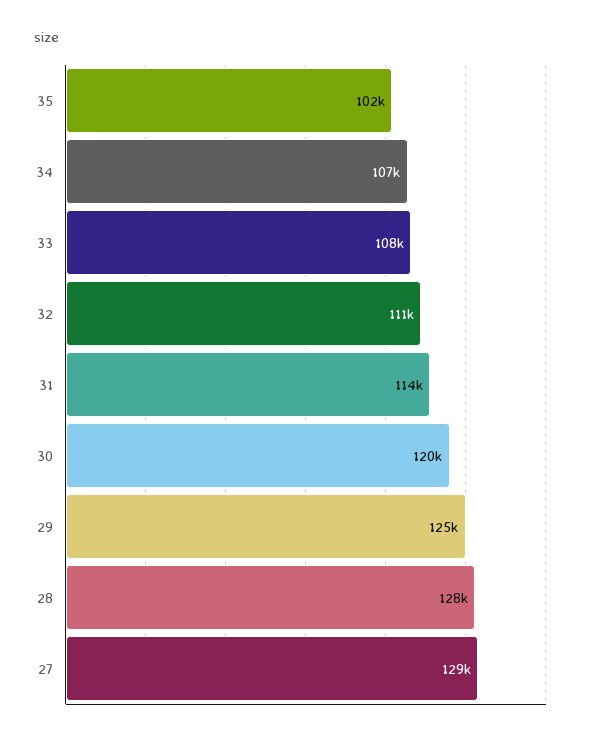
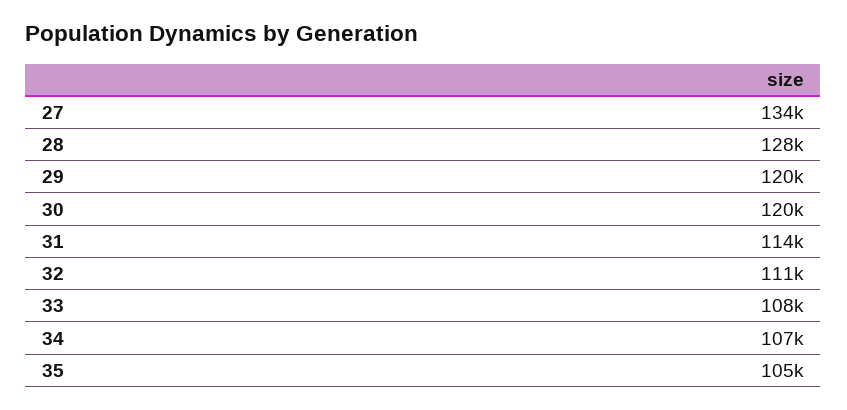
  {
-   "35": 102000,
+   "35": 105000,
    "34": 107000,
    "33": 108000,
    "32": 111000,
    "31": 114000,
    "30": 120000,
-   "29": 125000,
+   "29": 120000,
    "28": 128000,
-   "27": 129000
+   "27": 134000
  }

